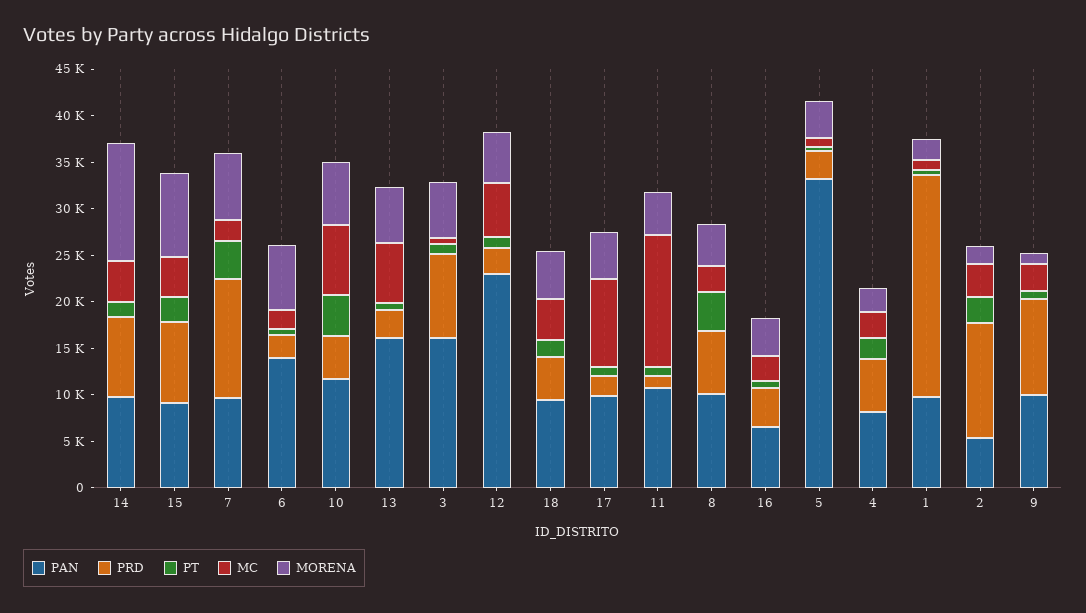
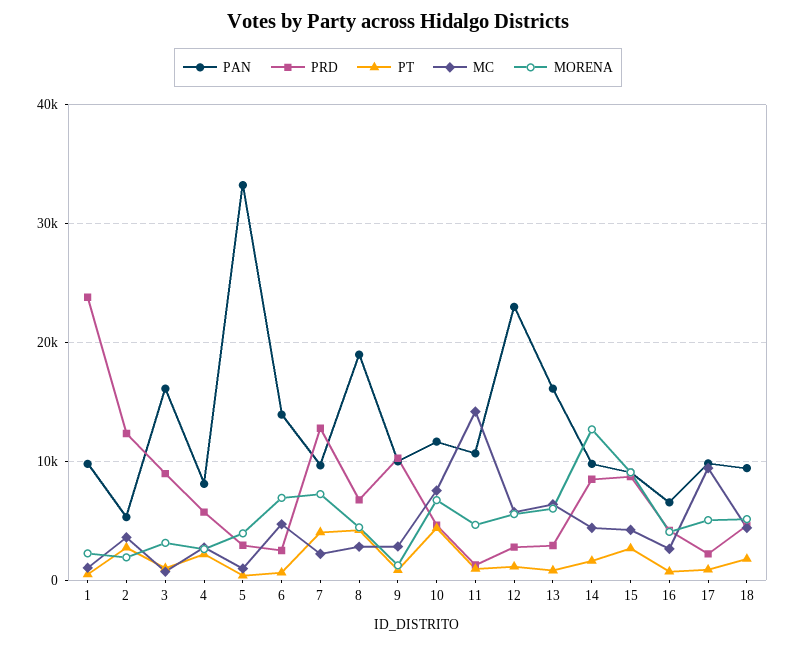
  {
    "PAN": {
      "14": 10000,
      "15": 9000,
      "7": 10000,
      "6": 14000,
      "10": 12000,
      "13": 16000,
      "3": 16000,
      "12": 23000,
      "18": 9000,
      "17": 10000,
      "11": 11000,
-     "8": 10000,
+     "8": 19000,
      "16": 7000,
      "5": 33000,
      "4": 8000,
      "1": 10000,
      "2": 5000,
      "9": 10000
    },
    "PRD": {
      "14": 9000,
      "15": 9000,
      "7": 13000,
      "6": 3000,
      "10": 5000,
      "13": 3000,
      "3": 9000,
      "12": 3000,
      "18": 5000,
      "17": 2000,
      "11": 1000,
      "8": 7000,
      "16": 4000,
      "5": 3000,
      "4": 6000,
      "1": 24000,
      "2": 12000,
      "9": 10000
    },
    "PT": {
      "14": 2000,
      "15": 3000,
      "7": 4000,
      "6": 1000,
      "10": 4000,
      "13": 1000,
      "3": 1000,
      "12": 1000,
      "18": 2000,
      "17": 1000,
      "11": 1000,
      "8": 4000,
      "16": 1000,
      "5": 0,
      "4": 2000,
      "1": 1000,
      "2": 3000,
      "9": 1000
    },
    "MC": {
      "14": 4000,
      "15": 4000,
      "7": 2000,
-     "6": 2000,
+     "6": 5000,
      "10": 8000,
      "13": 6000,
      "3": 1000,
      "12": 6000,
      "18": 4000,
      "17": 9000,
      "11": 14000,
      "8": 3000,
      "16": 3000,
      "5": 1000,
      "4": 3000,
      "1": 1000,
      "2": 4000,
      "9": 3000
    },
    "MORENA": {
      "14": 13000,
      "15": 9000,
      "7": 7000,
      "6": 7000,
      "10": 7000,
      "13": 6000,
-     "3": 6000,
+     "3": 3000,
      "12": 6000,
      "18": 5000,
      "17": 5000,
      "11": 5000,
      "8": 4000,
      "16": 4000,
      "5": 4000,
      "4": 3000,
      "1": 2000,
      "2": 2000,
      "9": 1000
    }
  }

